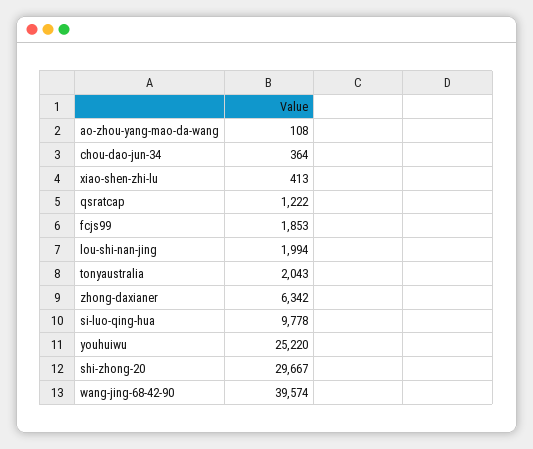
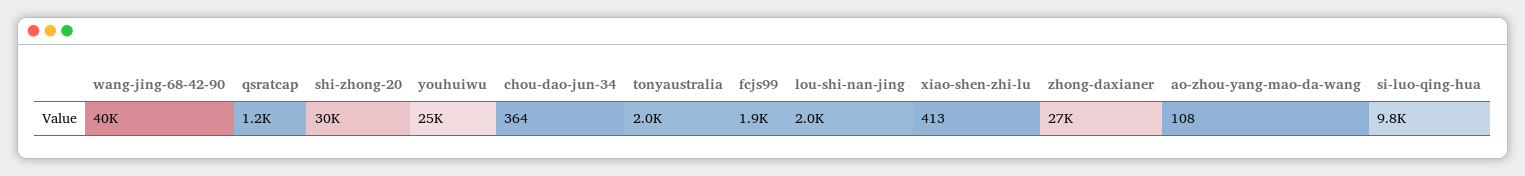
  {
    "ao-zhou-yang-mao-da-wang": 108,
    "chou-dao-jun-34": 364,
    "xiao-shen-zhi-lu": 413,
    "qsratcap": 1222,
    "fcjs99": 1853,
    "lou-shi-nan-jing": 1994,
    "tonyaustralia": 2043,
-   "zhong-daxianer": 6342,
+   "zhong-daxianer": 27000,
    "si-luo-qing-hua": 9778,
    "youhuiwu": 25220,
    "shi-zhong-20": 29667,
    "wang-jing-68-42-90": 39574
  }

